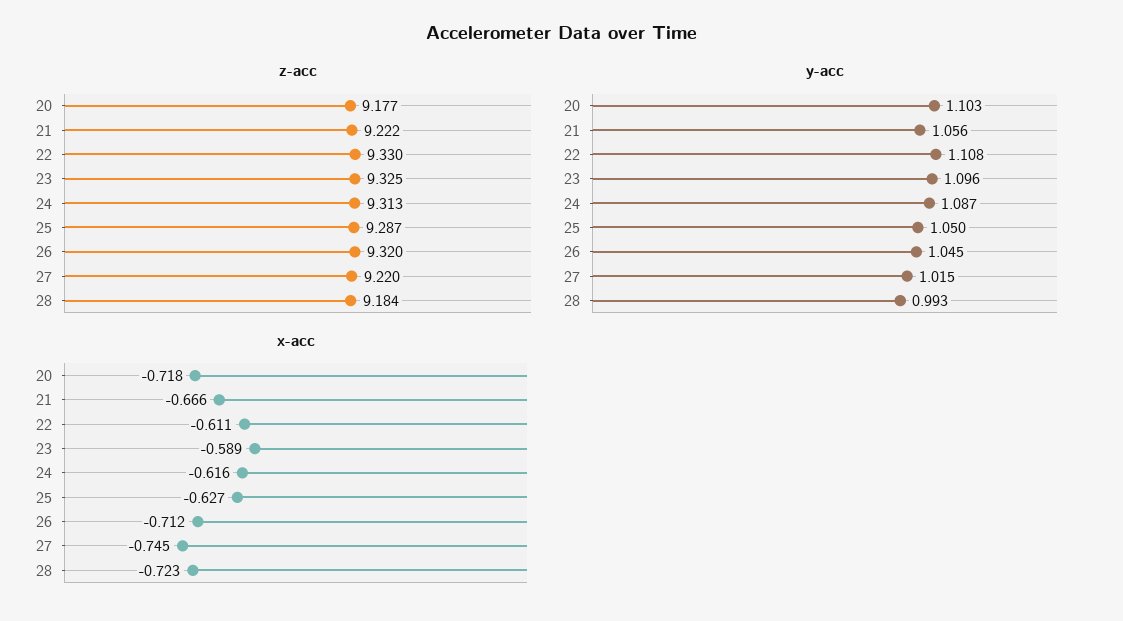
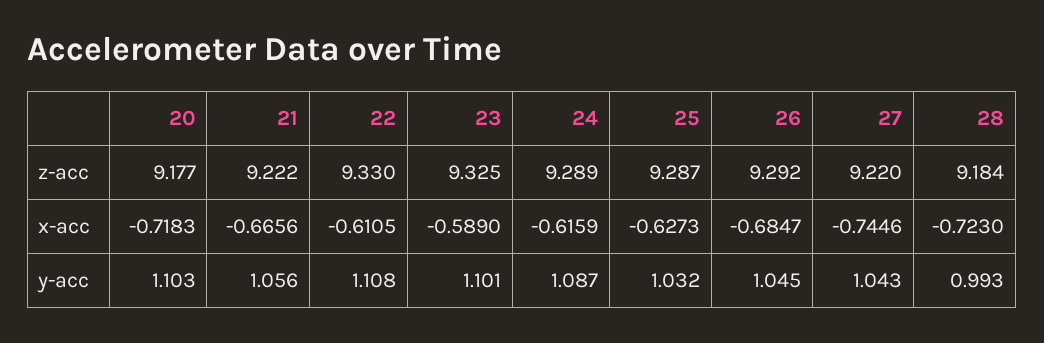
  {
    "z-acc": {
      "20": 9.177,
      "21": 9.222,
      "22": 9.33,
      "23": 9.325,
-     "24": 9.313,
+     "24": 9.289,
      "25": 9.287,
-     "26": 9.32,
+     "26": 9.292,
      "27": 9.22,
      "28": 9.184
    },
    "y-acc": {
      "20": 1.103,
      "21": 1.056,
      "22": 1.108,
-     "23": 1.096,
+     "23": 1.101,
      "24": 1.087,
-     "25": 1.05,
+     "25": 1.032,
      "26": 1.045,
-     "27": 1.015,
+     "27": 1.043,
      "28": 0.993
    },
    "x-acc": {
      "20": -0.7183,
      "21": -0.6656,
      "22": -0.6105,
      "23": -0.589,
      "24": -0.6159,
      "25": -0.6273,
-     "26": -0.712,
+     "26": -0.6847,
      "27": -0.7446,
      "28": -0.723
    }
  }

